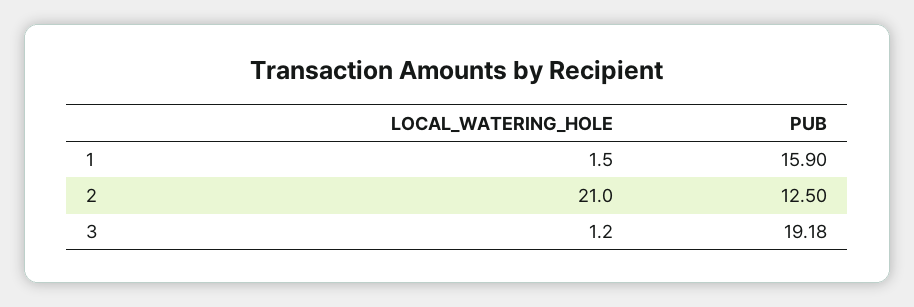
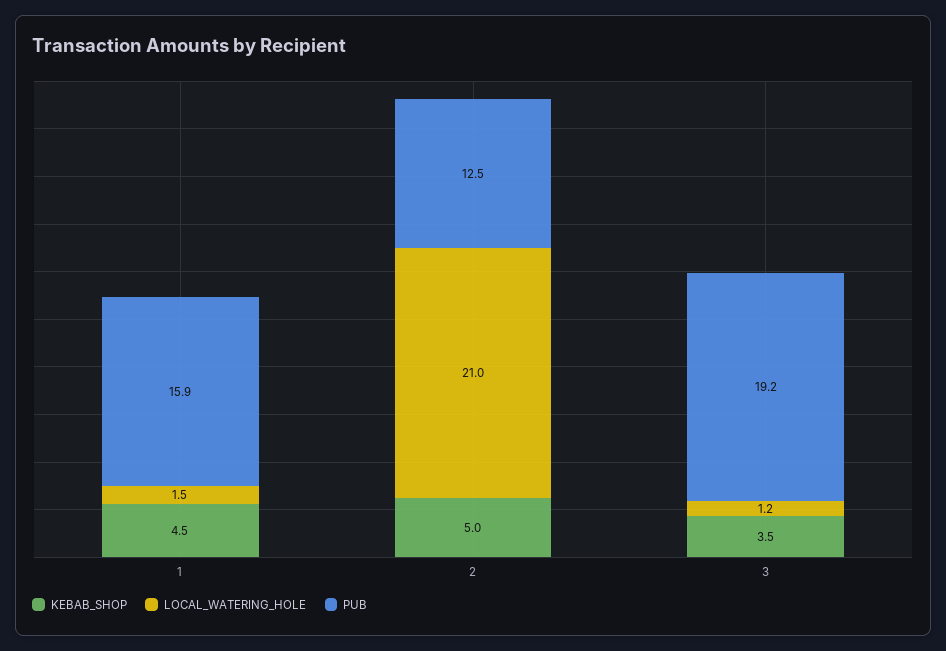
  {
    "LOCAL_WATERING_HOLE": {
      "1": 1.5,
      "2": 21,
      "3": 1.2
    },
    "PUB": {
      "1": 15.9,
      "2": 12.5,
      "3": 19.18
-   }
+   },
+   "KEBAB_SHOP": {
+     "1": 4.5,
+     "2": 5,
+     "3": 3.5
+   }
  }

